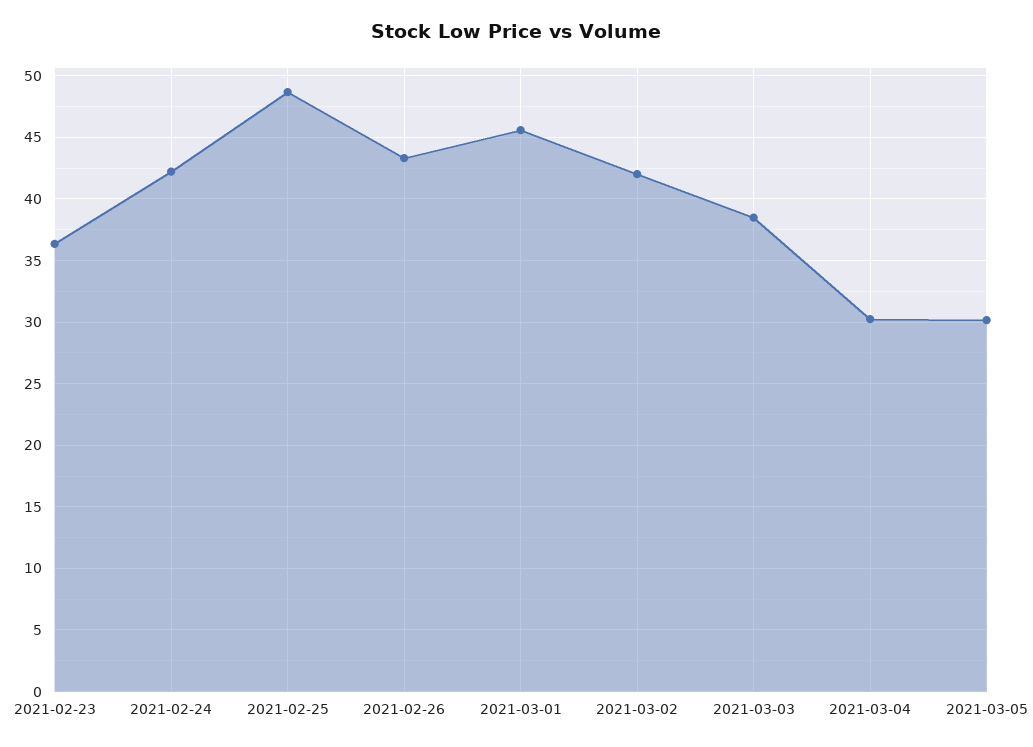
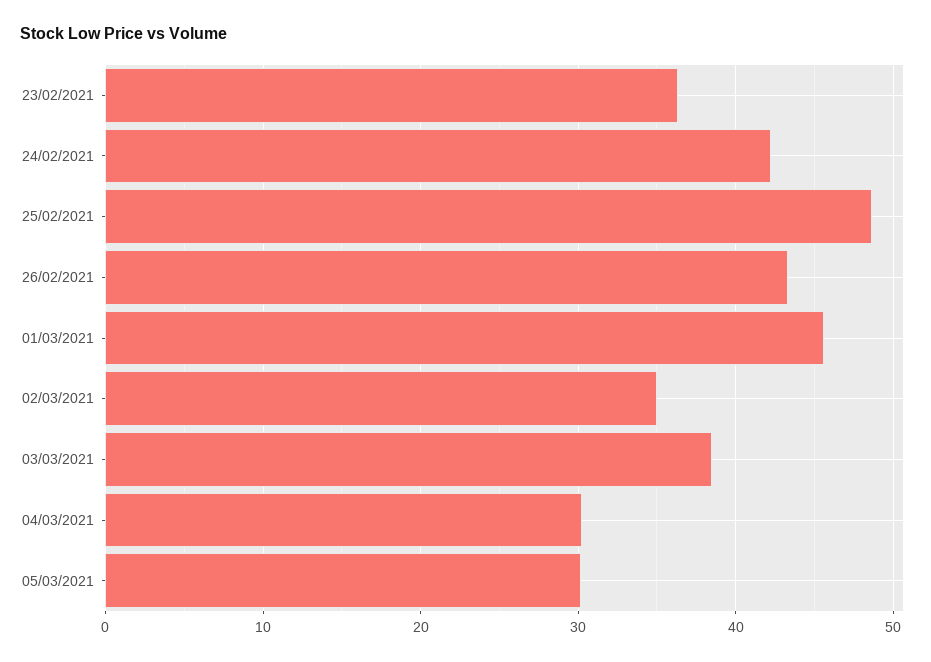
  {
    "2021-02-23": 36.5,
    "2021-02-24": 42,
    "2021-02-25": 48.5,
    "2021-02-26": 43.5,
    "2021-03-01": 45.5,
-   "2021-03-02": 42,
+   "2021-03-02": 35,
    "2021-03-03": 38.5,
    "2021-03-04": 30.5,
    "2021-03-05": 30
  }

